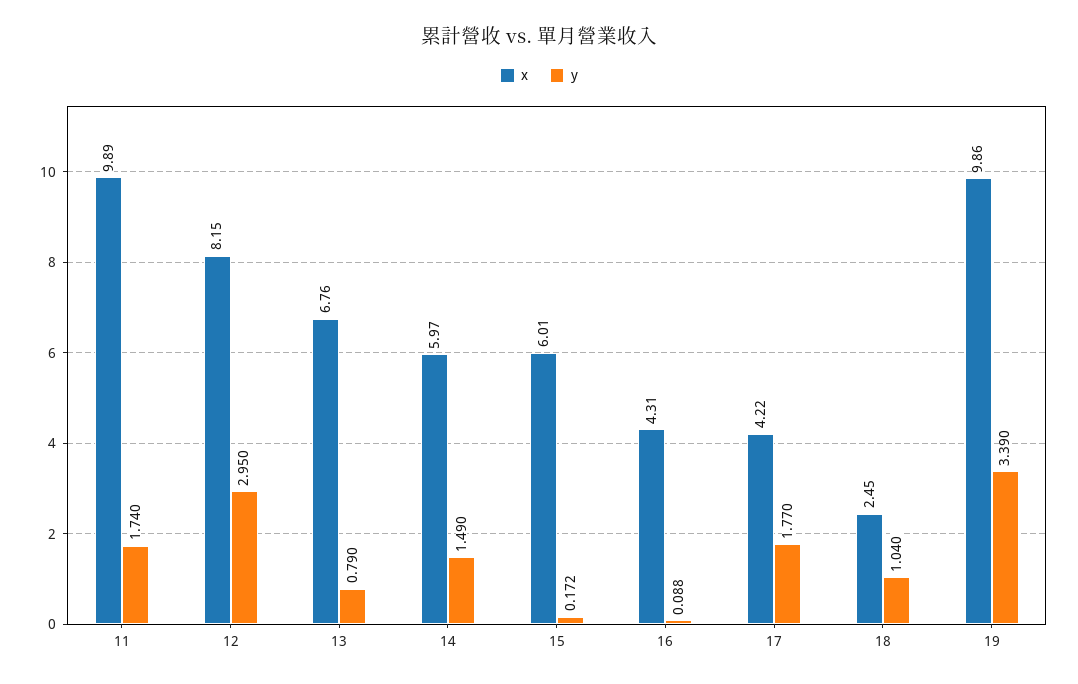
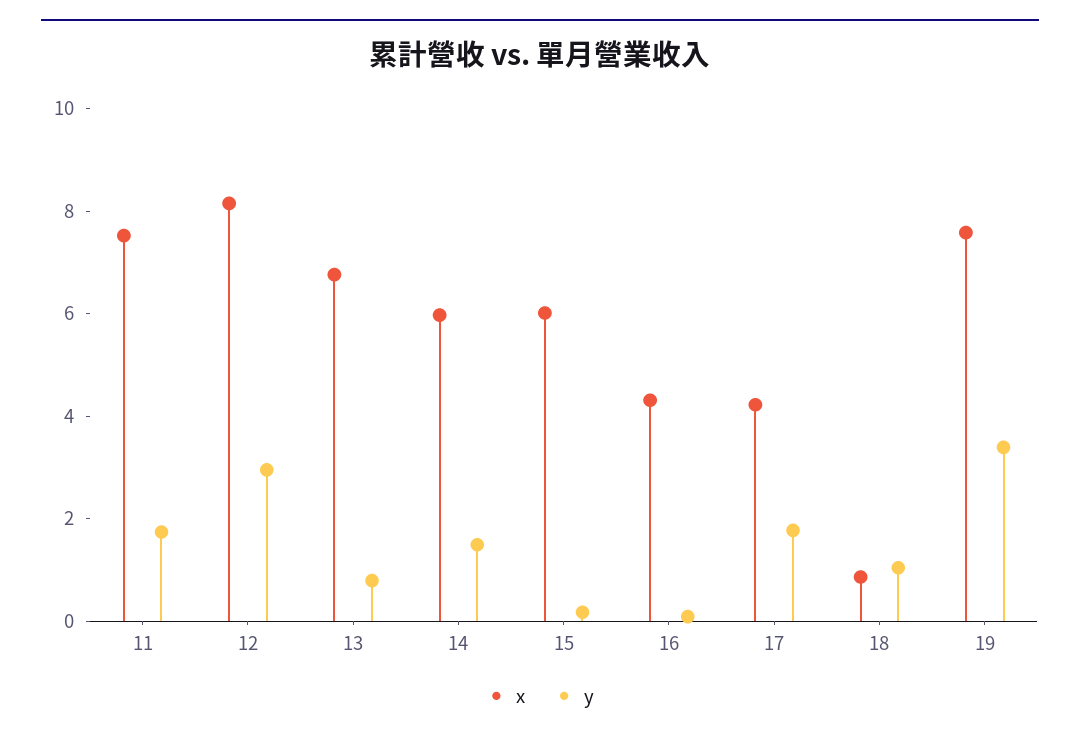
  {
    "x": {
-     "11": 9.89,
+     "11": 7.5,
      "12": 8.15,
      "13": 6.76,
      "14": 5.97,
      "15": 6.01,
      "16": 4.31,
      "17": 4.22,
-     "18": 2.45,
+     "18": 1,
-     "19": 9.86
+     "19": 7.5
    },
    "y": {
      "11": 1.74,
      "12": 2.95,
      "13": 0.79,
      "14": 1.49,
      "15": 0.172,
      "16": 0.088,
      "17": 1.77,
      "18": 1.04,
      "19": 3.39
    }
  }

